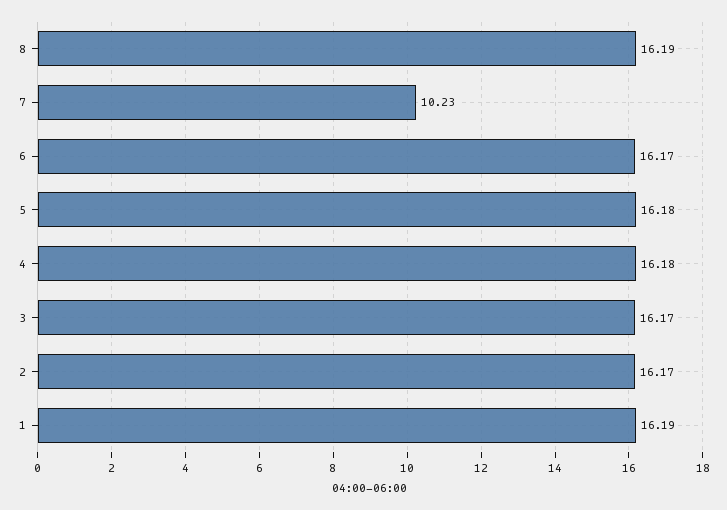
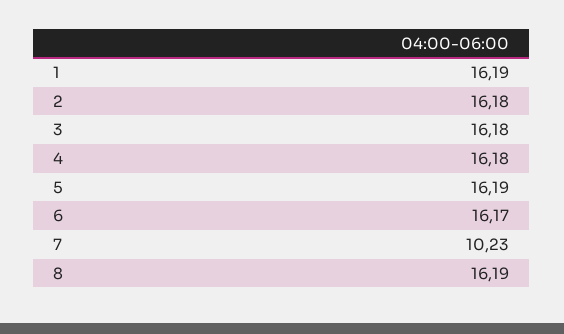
  {
    "8": 16.19,
    "7": 10.23,
    "6": 16.17,
-   "5": 16.18,
+   "5": 16.19,
    "4": 16.18,
-   "3": 16.17,
+   "3": 16.18,
-   "2": 16.17,
+   "2": 16.18,
    "1": 16.19
  }

